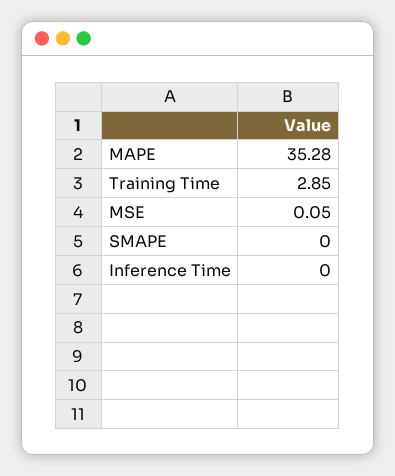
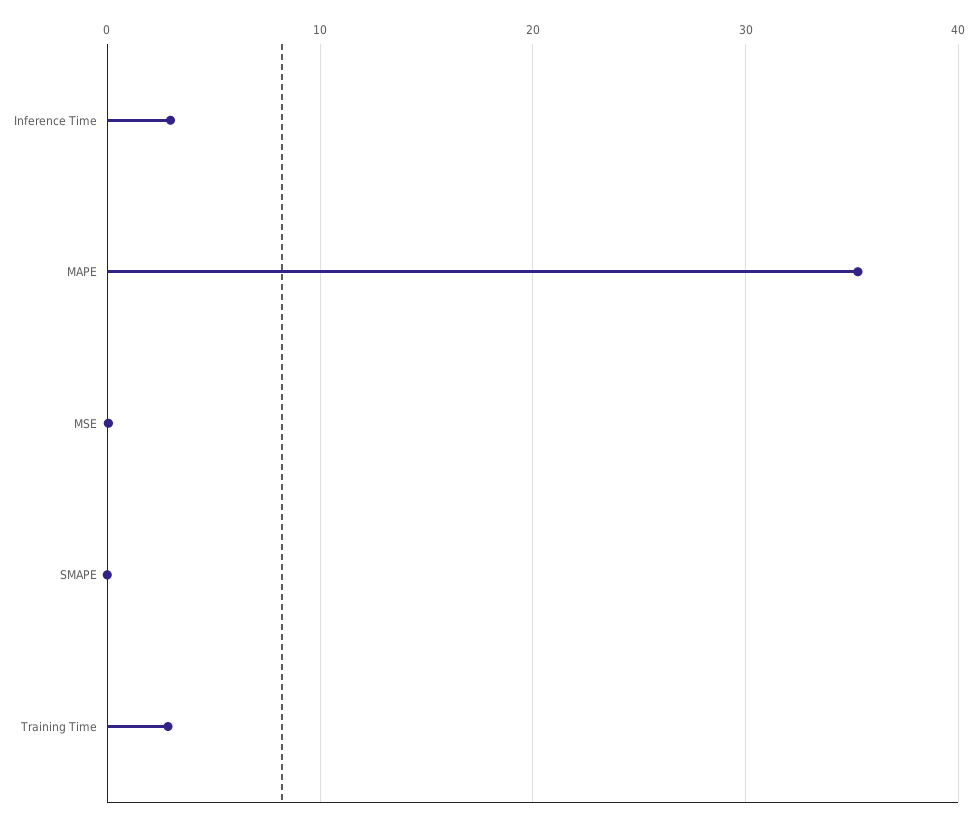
  {
    "MAPE": 35.28,
    "Training Time": 2.85,
    "MSE": 0.05,
    "SMAPE": 0,
-   "Inference Time": 0
+   "Inference Time": 3
  }

